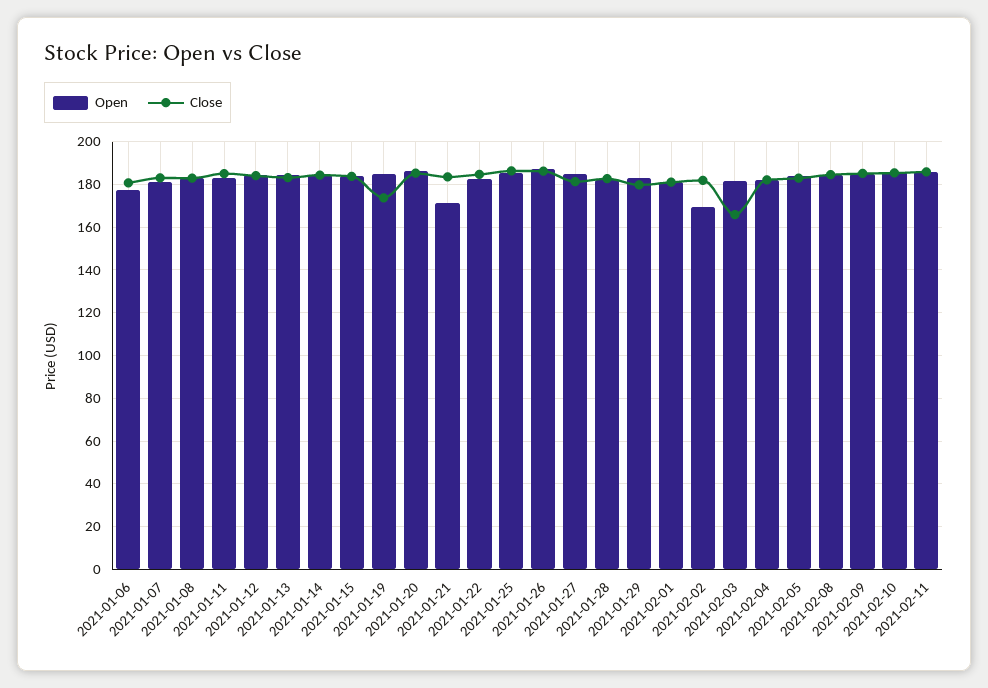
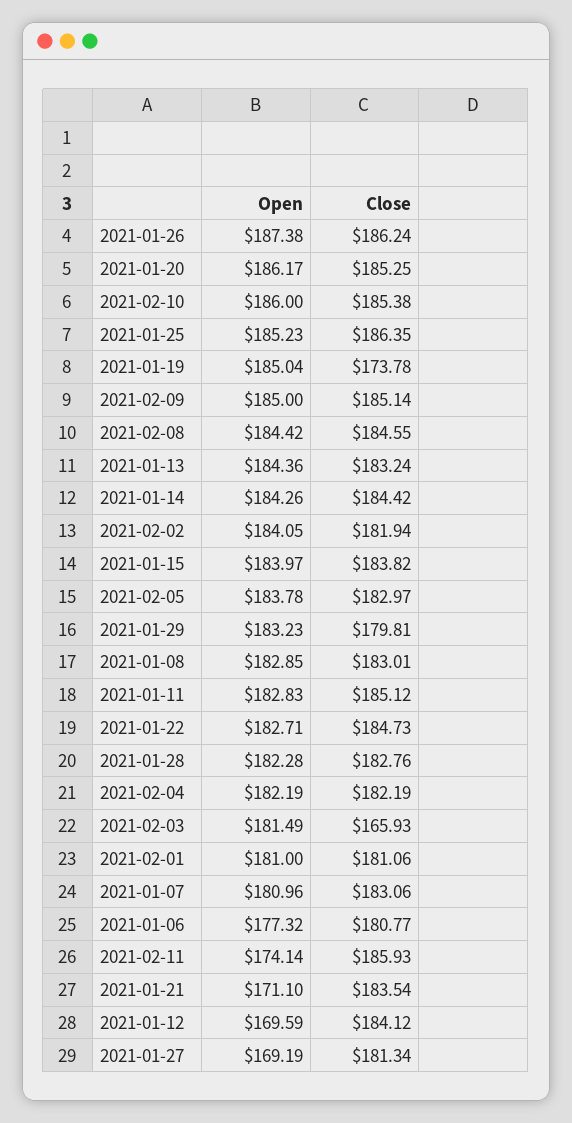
  {
    "Open": {
      "2021-01-06": 177.32,
      "2021-01-07": 180.96,
      "2021-01-08": 182.85,
      "2021-01-11": 182.83,
-     "2021-01-12": 185,
+     "2021-01-12": 169.59,
      "2021-01-13": 184.36,
      "2021-01-14": 184.26,
      "2021-01-15": 183.97,
      "2021-01-19": 185.04,
      "2021-01-20": 186.17,
      "2021-01-21": 171.1,
      "2021-01-22": 182.71,
      "2021-01-25": 185.23,
      "2021-01-26": 187.38,
-     "2021-01-27": 185,
+     "2021-01-27": 169.19,
      "2021-01-28": 182.28,
      "2021-01-29": 183.23,
      "2021-02-01": 181,
-     "2021-02-02": 170,
+     "2021-02-02": 184.05,
      "2021-02-03": 181.49,
      "2021-02-04": 182.19,
      "2021-02-05": 183.78,
      "2021-02-08": 184.42,
      "2021-02-09": 185,
      "2021-02-10": 186,
-     "2021-02-11": 185
+     "2021-02-11": 174.14
    },
    "Close": {
      "2021-01-06": 180.77,
      "2021-01-07": 183.06,
      "2021-01-08": 183.01,
      "2021-01-11": 185.12,
      "2021-01-12": 184.12,
      "2021-01-13": 183.24,
      "2021-01-14": 184.42,
      "2021-01-15": 183.82,
      "2021-01-19": 173.78,
      "2021-01-20": 185.25,
      "2021-01-21": 183.54,
      "2021-01-22": 184.73,
      "2021-01-25": 186.35,
      "2021-01-26": 186.24,
      "2021-01-27": 181.34,
      "2021-01-28": 182.76,
      "2021-01-29": 179.81,
      "2021-02-01": 181.06,
      "2021-02-02": 181.94,
      "2021-02-03": 165.93,
      "2021-02-04": 182.19,
      "2021-02-05": 182.97,
      "2021-02-08": 184.55,
      "2021-02-09": 185.14,
      "2021-02-10": 185.38,
      "2021-02-11": 185.93
    }
  }

